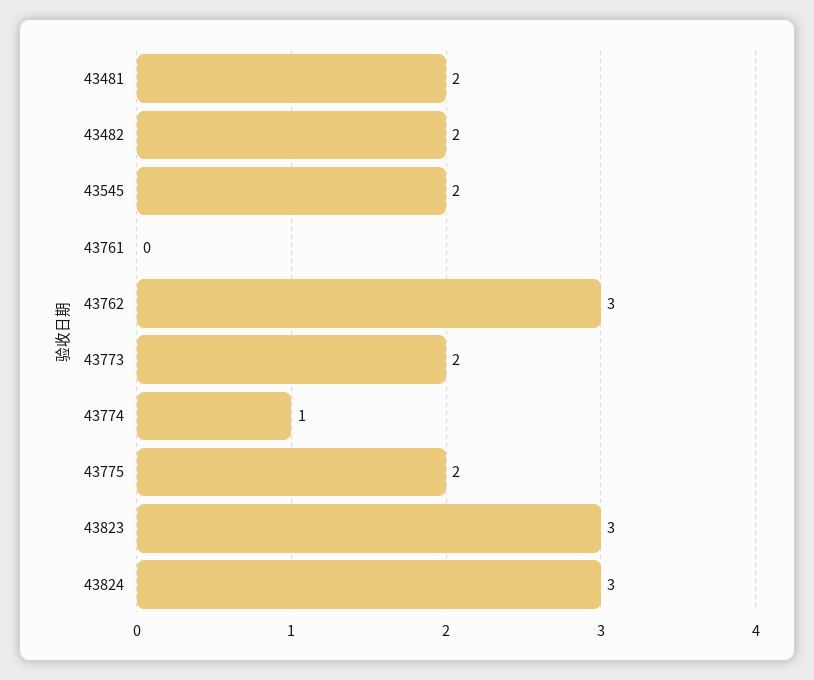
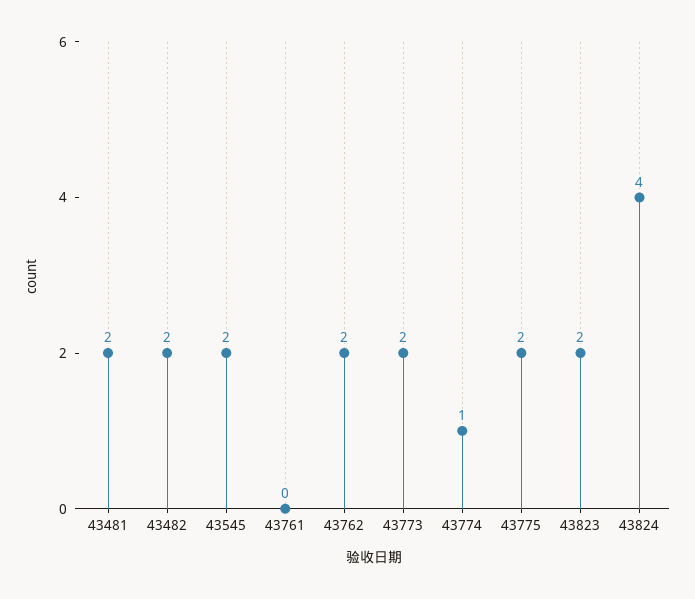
  {
    "43481": 2,
    "43482": 2,
    "43545": 2,
    "43761": 0,
-   "43762": 3,
+   "43762": 2,
    "43773": 2,
    "43774": 1,
    "43775": 2,
-   "43823": 3,
+   "43823": 2,
-   "43824": 3
+   "43824": 4
  }

